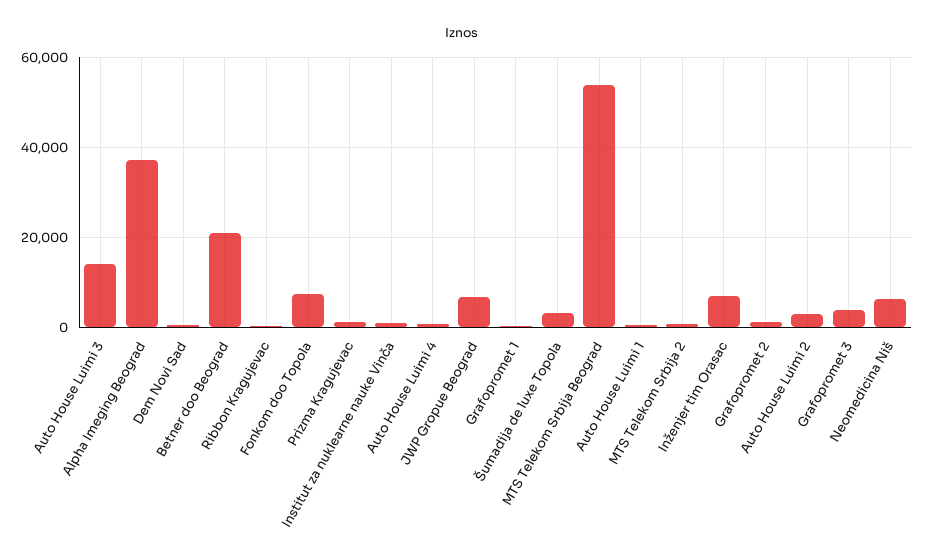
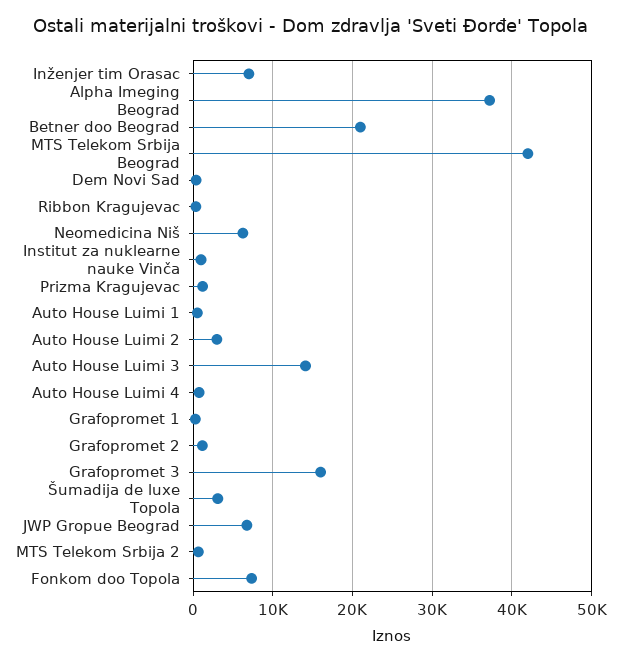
  {
    "Auto House Luimi 3": 14000,
    "Alpha Imeging Beograd": 37000,
    "Dem Novi Sad": 0,
    "Betner doo Beograd": 21000,
    "Ribbon Kragujevac": 0,
    "Fonkom doo Topola": 7000,
    "Prizma Kragujevac": 1000,
    "Institut za nuklearne nauke Vinča": 1000,
    "Auto House Luimi 4": 1000,
    "JWP Gropue Beograd": 7000,
    "Grafopromet 1": 0,
    "Šumadija de luxe Topola": 3000,
-   "MTS Telekom Srbija Beograd": 54000,
+   "MTS Telekom Srbija Beograd": 42000,
    "Auto House Luimi 1": 1000,
    "MTS Telekom Srbija 2": 1000,
    "Inženjer tim Orasac": 7000,
    "Grafopromet 2": 1000,
    "Auto House Luimi 2": 3000,
-   "Grafopromet 3": 4000,
+   "Grafopromet 3": 16000,
    "Neomedicina Niš": 6000
  }

